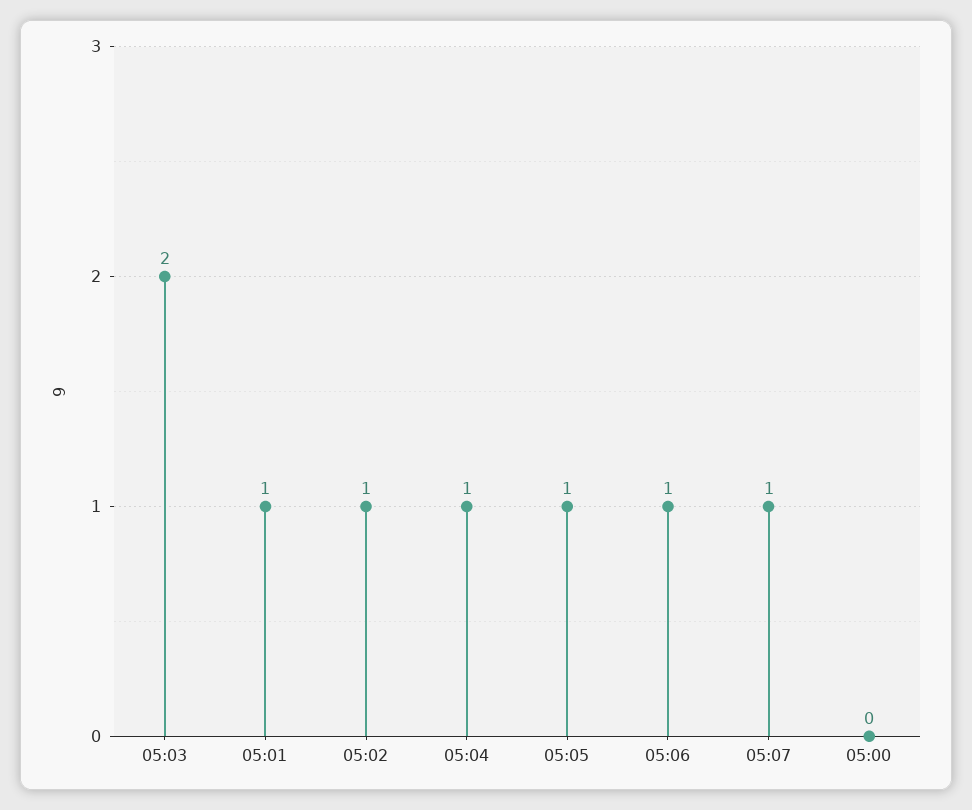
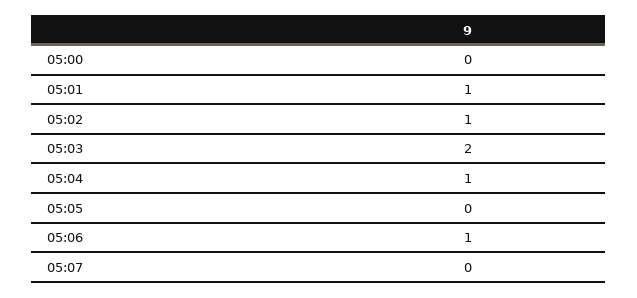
  {
    "05:03": 2,
    "05:01": 1,
    "05:02": 1,
    "05:04": 1,
-   "05:05": 1,
+   "05:05": 0,
    "05:06": 1,
-   "05:07": 1,
+   "05:07": 0,
    "05:00": 0
  }

